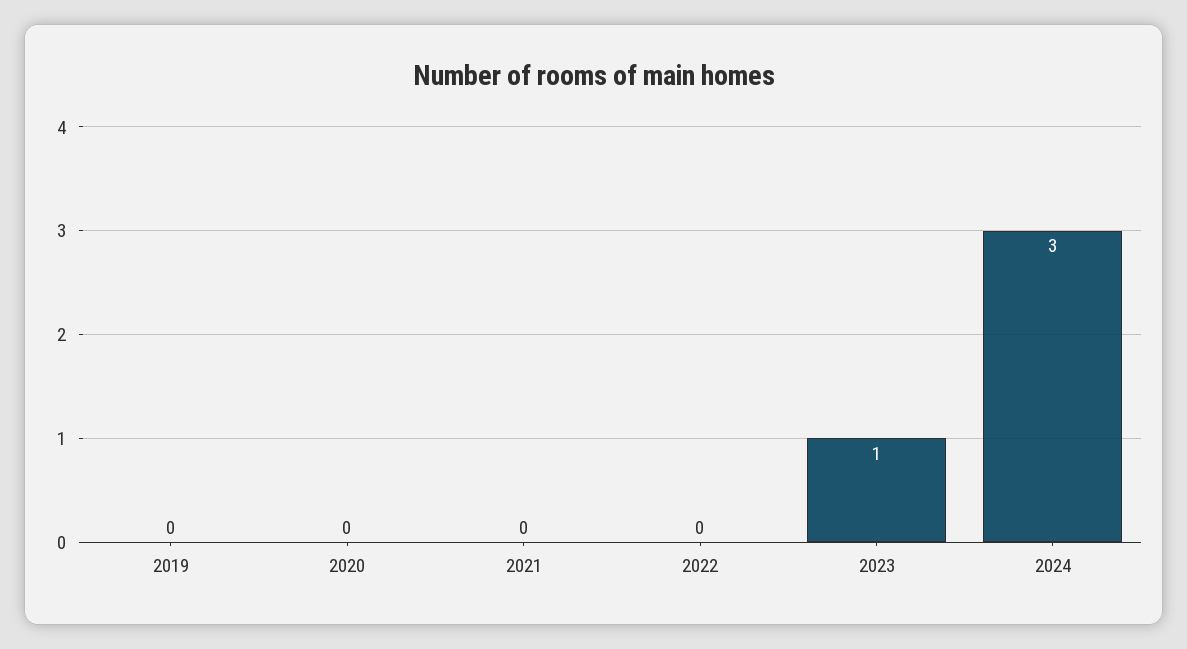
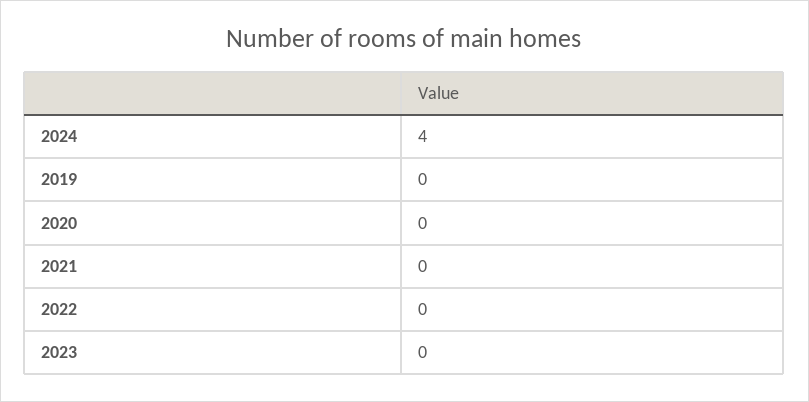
  {
    "2019": 0,
    "2020": 0,
    "2021": 0,
    "2022": 0,
-   "2023": 1,
+   "2023": 0,
-   "2024": 3
+   "2024": 4
  }

